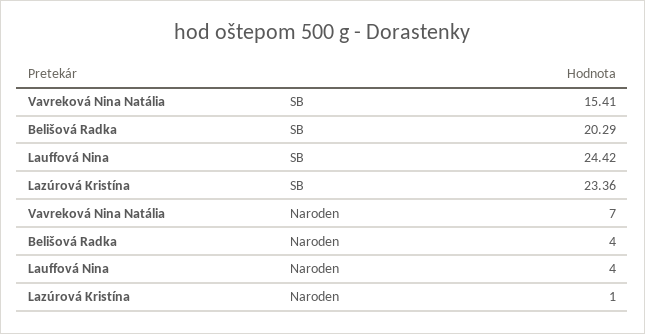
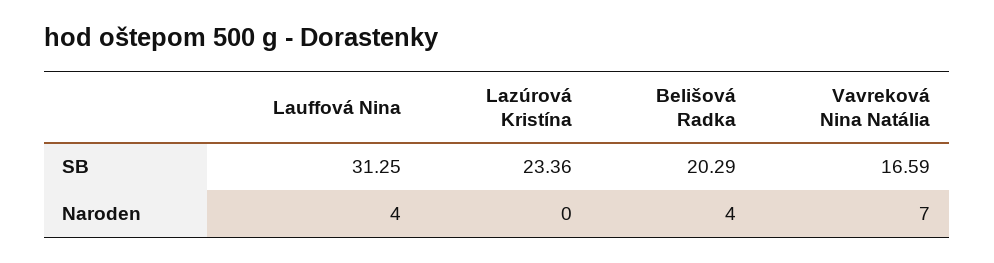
  {
    "Vavreková Nina Natália": {
-     "SB": 15.41,
+     "SB": 16.59,
      "Naroden": 7
    },
    "Belišová Radka": {
      "SB": 20.29,
      "Naroden": 4
    },
    "Lauffová Nina": {
-     "SB": 24.42,
+     "SB": 31.25,
      "Naroden": 4
    },
    "Lazúrová Kristína": {
      "SB": 23.36,
-     "Naroden": 1
+     "Naroden": 0
    }
  }

